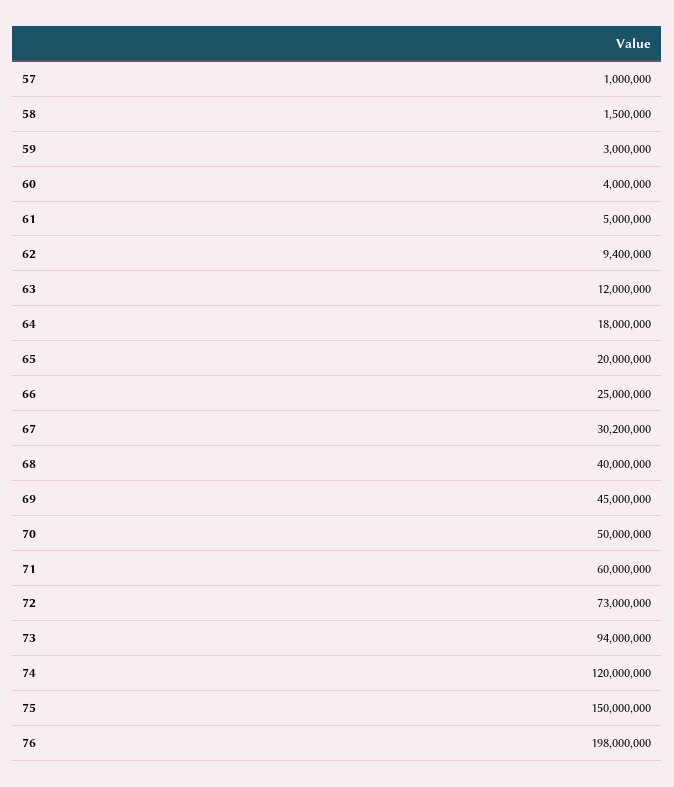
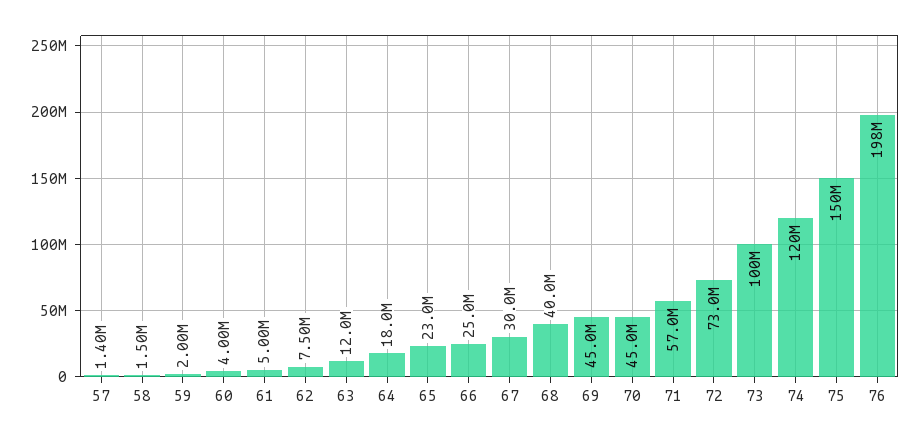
  {
-   "57": 1000000,
+   "57": 1400000,
    "58": 1500000,
-   "59": 3000000,
+   "59": 2000000,
    "60": 4000000,
    "61": 5000000,
-   "62": 9400000,
+   "62": 7500000,
    "63": 12000000,
    "64": 18000000,
-   "65": 20000000,
+   "65": 23000000,
    "66": 25000000,
-   "67": 30200000,
+   "67": 30000000,
    "68": 40000000,
    "69": 45000000,
-   "70": 50000000,
+   "70": 45000000,
-   "71": 60000000,
+   "71": 57000000,
    "72": 73000000,
-   "73": 94000000,
+   "73": 100000000,
    "74": 120000000,
    "75": 150000000,
    "76": 198000000
  }

